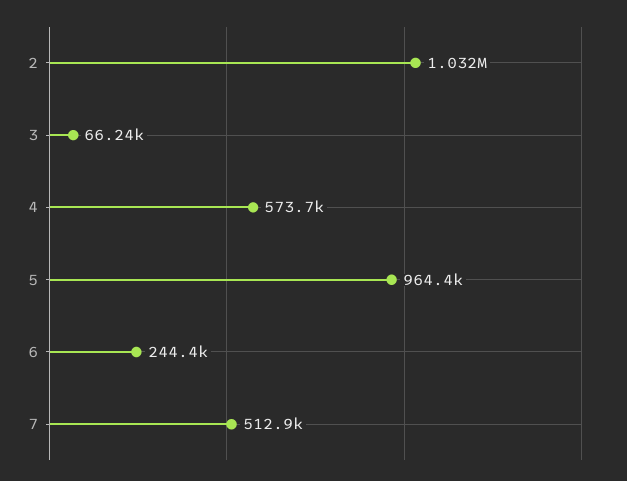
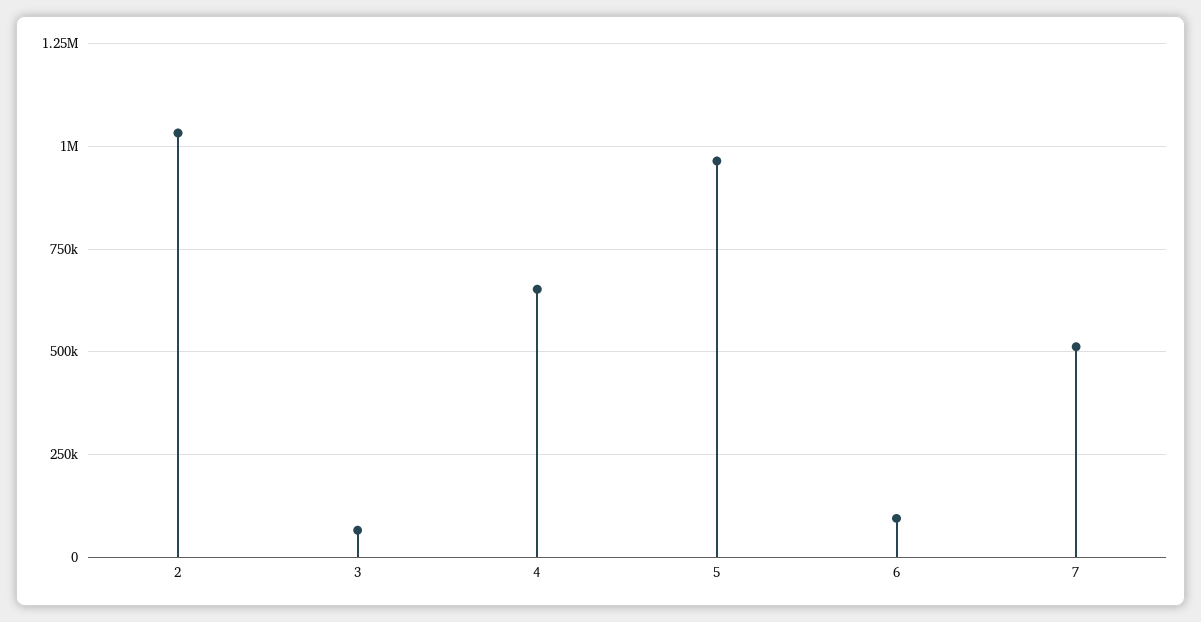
  {
    "2": 1032000,
    "3": 66240,
-   "4": 573700,
+   "4": 650000,
    "5": 964400,
-   "6": 244400,
+   "6": 100000,
    "7": 512900
  }

